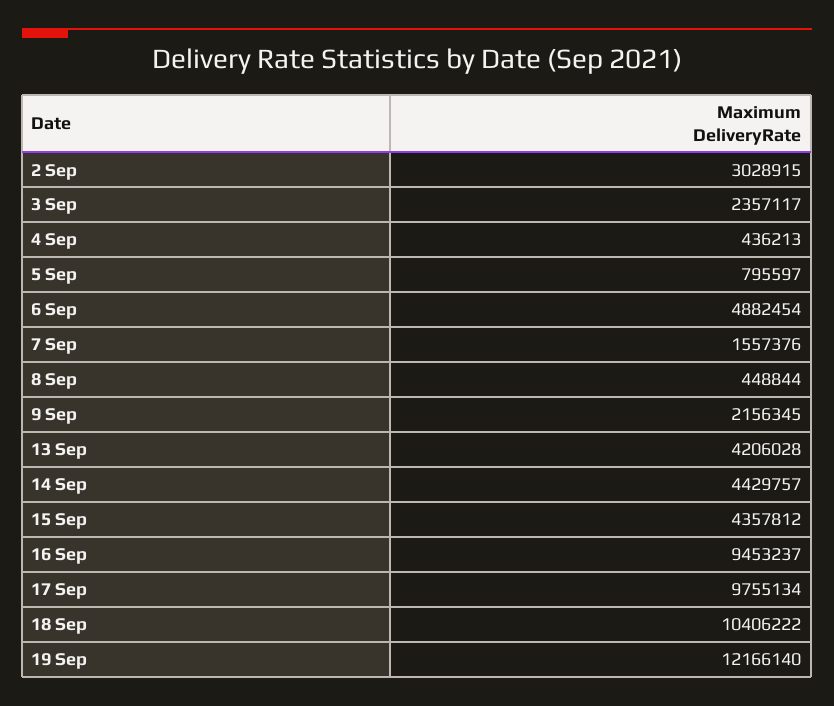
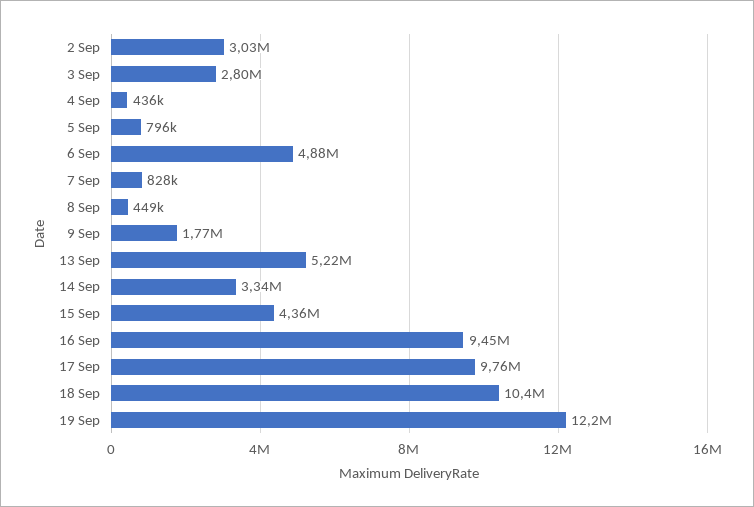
  {
    "2 Sep": 3028915,
-   "3 Sep": 2357117,
+   "3 Sep": 2800000,
    "4 Sep": 436213,
    "5 Sep": 795597,
    "6 Sep": 4882454,
-   "7 Sep": 1557376,
+   "7 Sep": 828000,
    "8 Sep": 448844,
-   "9 Sep": 2156345,
+   "9 Sep": 1770000,
-   "13 Sep": 4206028,
+   "13 Sep": 5220000,
-   "14 Sep": 4429757,
+   "14 Sep": 3340000,
    "15 Sep": 4357812,
    "16 Sep": 9453237,
    "17 Sep": 9755134,
    "18 Sep": 10406222,
    "19 Sep": 12166140
  }

